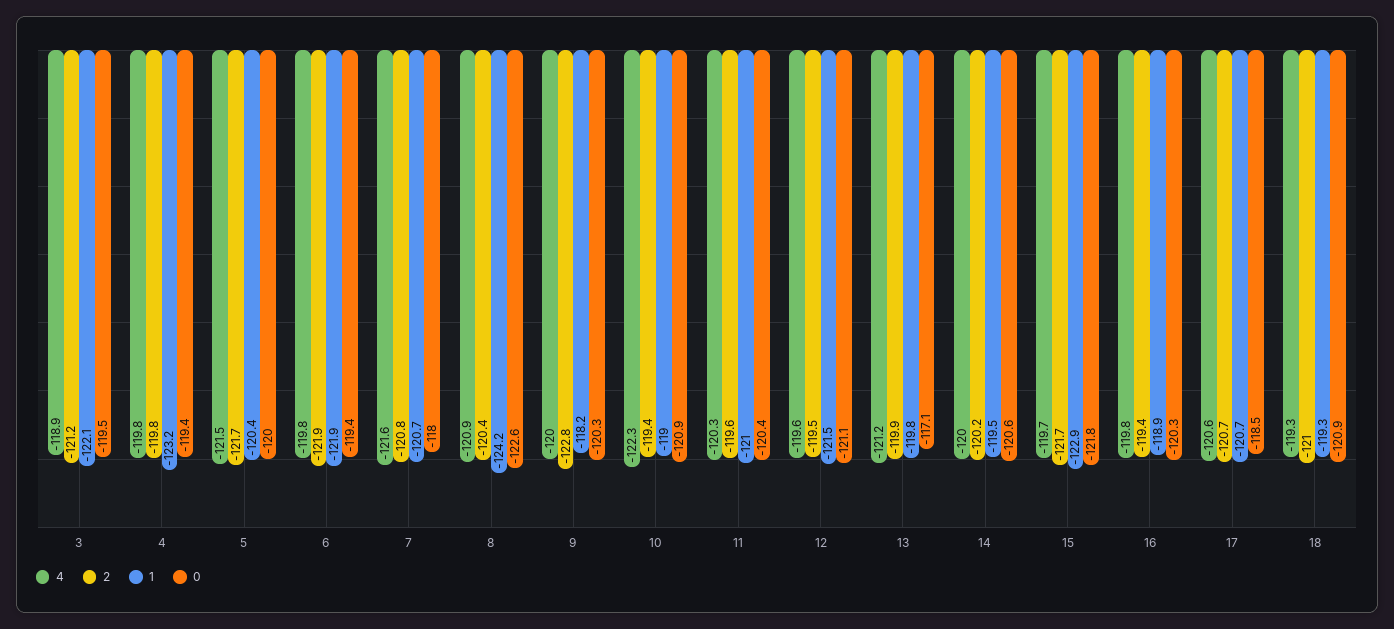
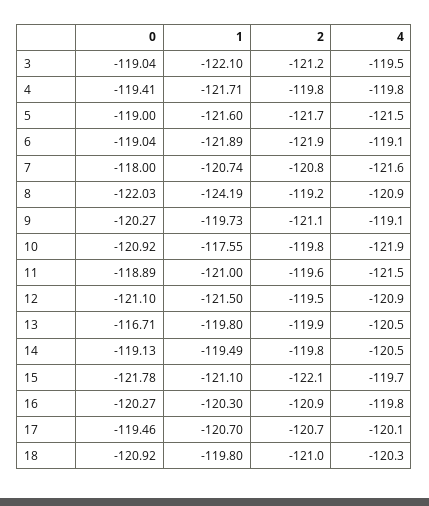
  {
    "4": {
-     "3": -118.9,
+     "3": -119.5,
      "4": -119.8,
      "5": -121.5,
-     "6": -119.8,
+     "6": -119.1,
      "7": -121.6,
      "8": -120.9,
-     "9": -120,
+     "9": -119.1,
-     "10": -122.3,
+     "10": -121.9,
-     "11": -120.3,
+     "11": -121.5,
-     "12": -119.6,
+     "12": -120.9,
-     "13": -121.2,
+     "13": -120.5,
-     "14": -120,
+     "14": -120.5,
      "15": -119.7,
      "16": -119.8,
-     "17": -120.6,
+     "17": -120.1,
-     "18": -119.3
+     "18": -120.3
    },
    "2": {
      "3": -121.2,
      "4": -119.8,
      "5": -121.7,
      "6": -121.9,
      "7": -120.8,
-     "8": -120.4,
+     "8": -119.2,
-     "9": -122.8,
+     "9": -121.1,
-     "10": -119.4,
+     "10": -119.8,
      "11": -119.6,
      "12": -119.5,
      "13": -119.9,
-     "14": -120.2,
+     "14": -119.8,
-     "15": -121.7,
+     "15": -122.1,
-     "16": -119.4,
+     "16": -120.9,
      "17": -120.7,
      "18": -121
    },
    "1": {
      "3": -122.1,
-     "4": -123.2,
+     "4": -121.71,
-     "5": -120.4,
+     "5": -121.6,
      "6": -121.89,
      "7": -120.74,
      "8": -124.19,
-     "9": -118.2,
+     "9": -119.73,
-     "10": -119,
+     "10": -117.55,
      "11": -121,
      "12": -121.5,
      "13": -119.8,
      "14": -119.49,
-     "15": -122.9,
+     "15": -121.1,
-     "16": -118.9,
+     "16": -120.3,
      "17": -120.7,
-     "18": -119.3
+     "18": -119.8
    },
    "0": {
-     "3": -119.5,
+     "3": -119.04,
      "4": -119.41,
-     "5": -120,
+     "5": -119,
-     "6": -119.4,
+     "6": -119.04,
      "7": -118,
-     "8": -122.6,
+     "8": -122.03,
      "9": -120.27,
      "10": -120.92,
-     "11": -120.4,
+     "11": -118.89,
      "12": -121.1,
-     "13": -117.1,
+     "13": -116.71,
-     "14": -120.6,
+     "14": -119.13,
      "15": -121.78,
      "16": -120.27,
-     "17": -118.5,
+     "17": -119.46,
      "18": -120.92
    }
  }

